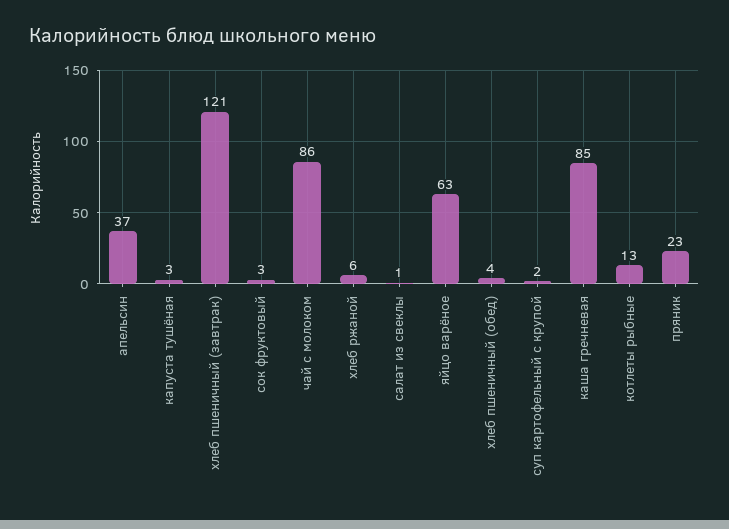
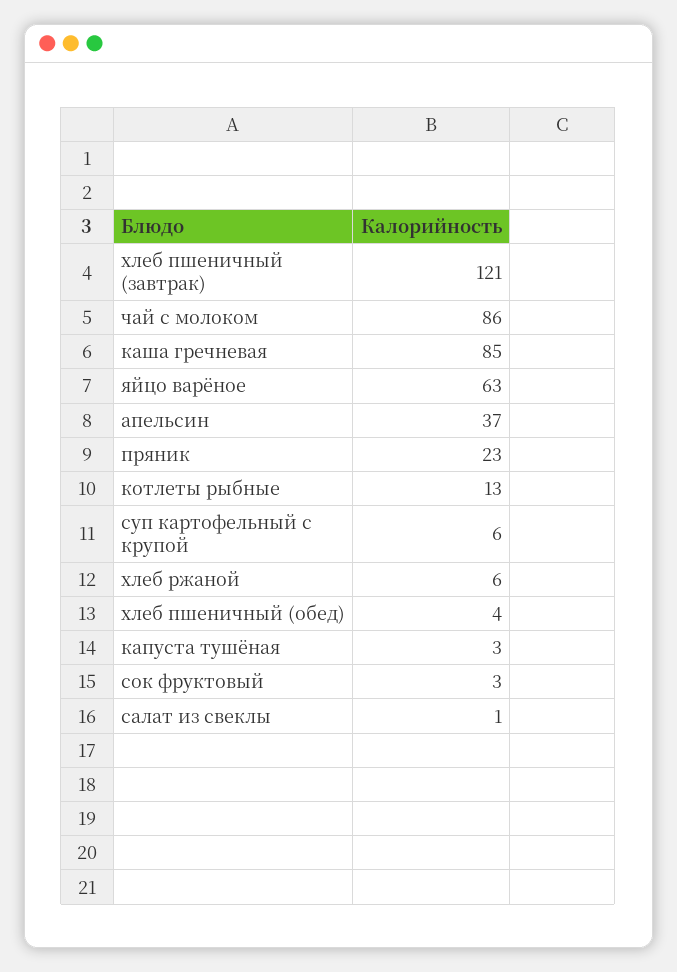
  {
    "апельсин": 37,
    "капуста тушёная": 3,
    "хлеб пшеничный (завтрак)": 121,
    "сок фруктовый": 3,
    "чай с молоком": 86,
    "хлеб ржаной": 6,
    "салат из свеклы": 1,
    "яйцо варёное": 63,
    "хлеб пшеничный (обед)": 4,
-   "суп картофельный с крупой": 2,
+   "суп картофельный с крупой": 6,
    "каша гречневая": 85,
    "котлеты рыбные": 13,
    "пряник": 23
  }

